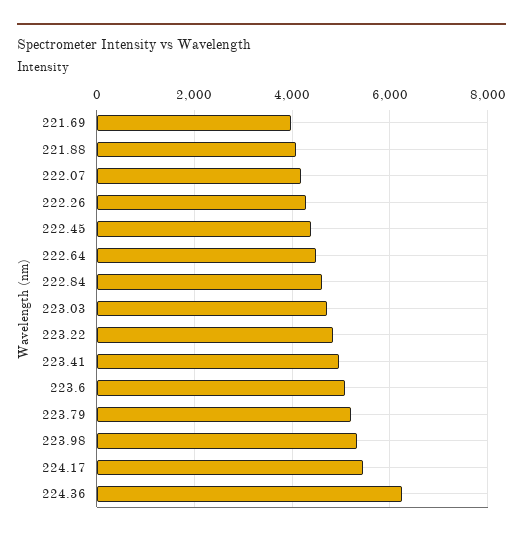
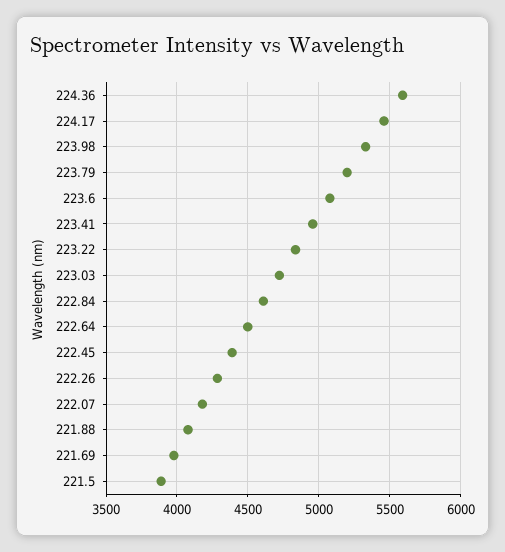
  {
    "221.69": 4000,
    "221.88": 4100,
    "222.07": 4200,
    "222.26": 4300,
    "222.45": 4400,
    "222.64": 4500,
    "222.84": 4600,
    "223.03": 4700,
    "223.22": 4850,
    "223.41": 4950,
    "223.6": 5100,
    "223.79": 5200,
    "223.98": 5350,
    "224.17": 5450,
-   "224.36": 6200
+   "224.36": 5600,
+   "221.5": 3900
  }

